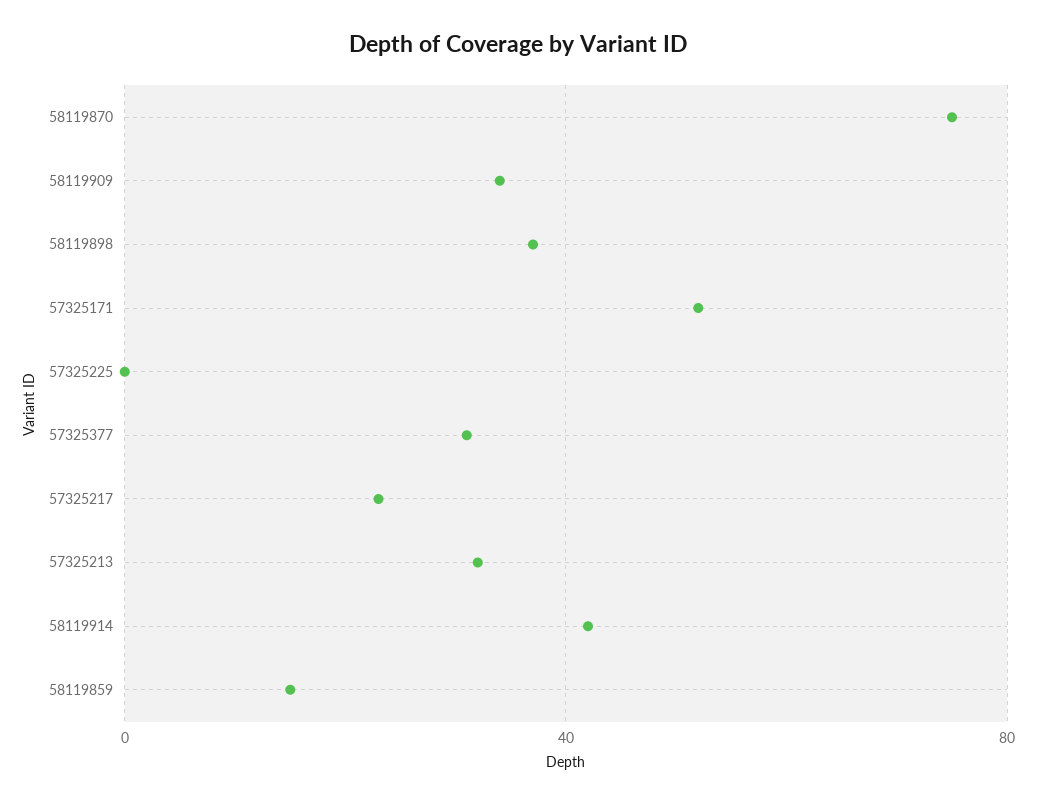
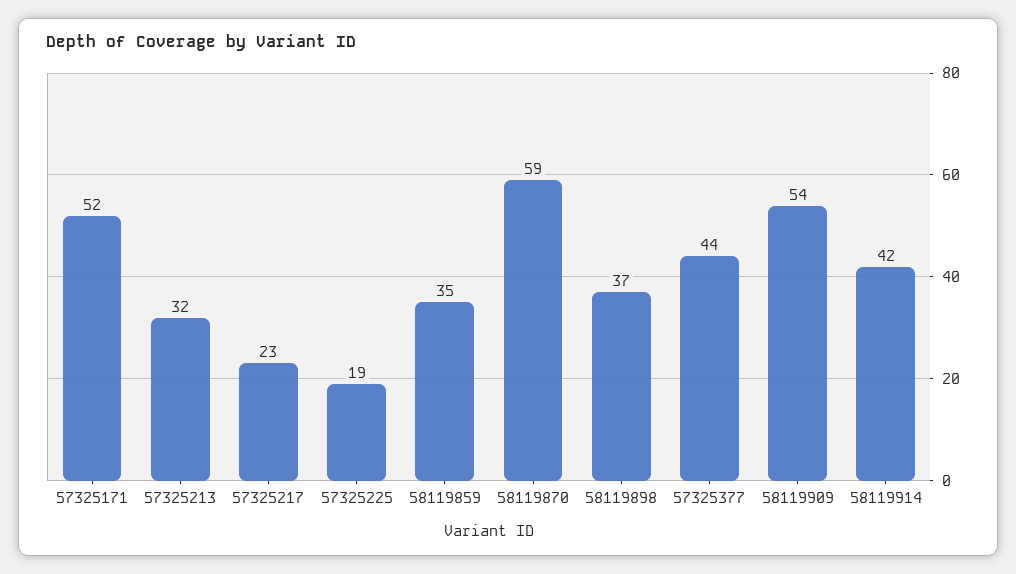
  {
-   "58119870": 75,
+   "58119870": 59,
-   "58119909": 35,
+   "58119909": 54,
    "58119898": 37,
    "57325171": 52,
-   "57325225": 0,
+   "57325225": 19,
-   "57325377": 30,
+   "57325377": 44,
    "57325217": 23,
    "57325213": 32,
    "58119914": 42,
-   "58119859": 15
+   "58119859": 35
  }

